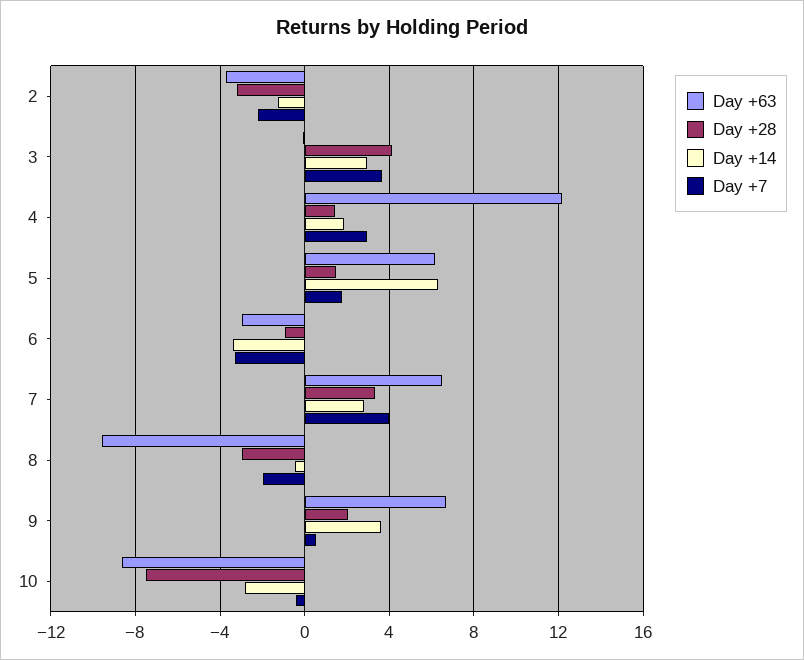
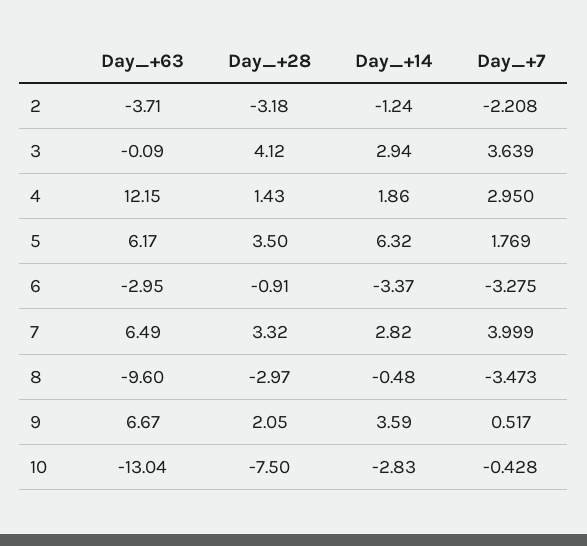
  {
    "Day +63": {
      "2": -3.71,
      "3": -0.09,
      "4": 12.15,
      "5": 6.17,
      "6": -2.95,
      "7": 6.49,
      "8": -9.6,
      "9": 6.67,
-     "10": -8.5
+     "10": -13.04
    },
    "Day +28": {
      "2": -3.18,
      "3": 4.12,
      "4": 1.43,
-     "5": 1.5,
+     "5": 3.5,
      "6": -0.91,
      "7": 3.32,
      "8": -2.97,
      "9": 2.05,
      "10": -7.5
    },
    "Day +14": {
      "2": -1.24,
      "3": 2.94,
      "4": 1.86,
      "5": 6.32,
      "6": -3.37,
      "7": 2.82,
      "8": -0.48,
      "9": 3.59,
      "10": -2.83
    },
    "Day +7": {
      "2": -2.208,
      "3": 3.639,
      "4": 2.95,
      "5": 1.769,
      "6": -3.275,
      "7": 3.999,
-     "8": -2,
+     "8": -3.473,
      "9": 0.517,
      "10": -0.428
    }
  }

